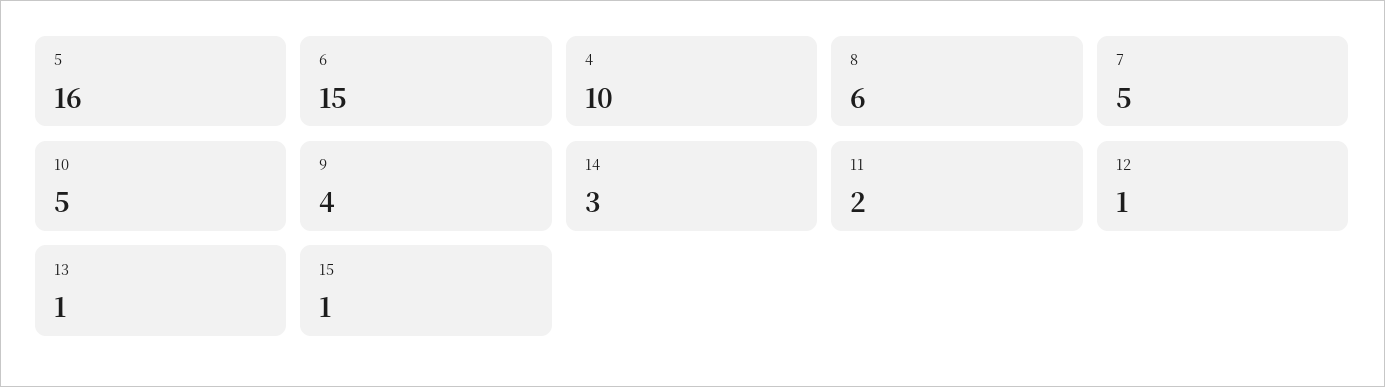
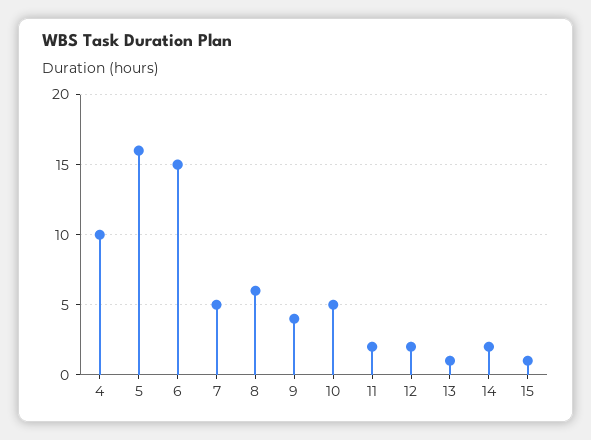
  {
    "5": 16,
    "6": 15,
    "4": 10,
    "8": 6,
    "7": 5,
    "10": 5,
    "9": 4,
-   "14": 3,
+   "14": 2,
    "11": 2,
-   "12": 1,
+   "12": 2,
    "13": 1,
    "15": 1
  }

